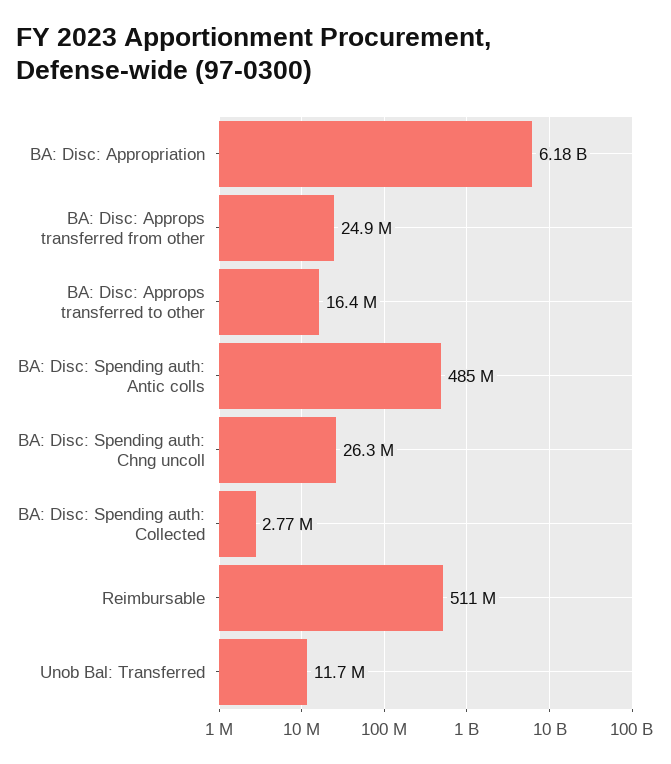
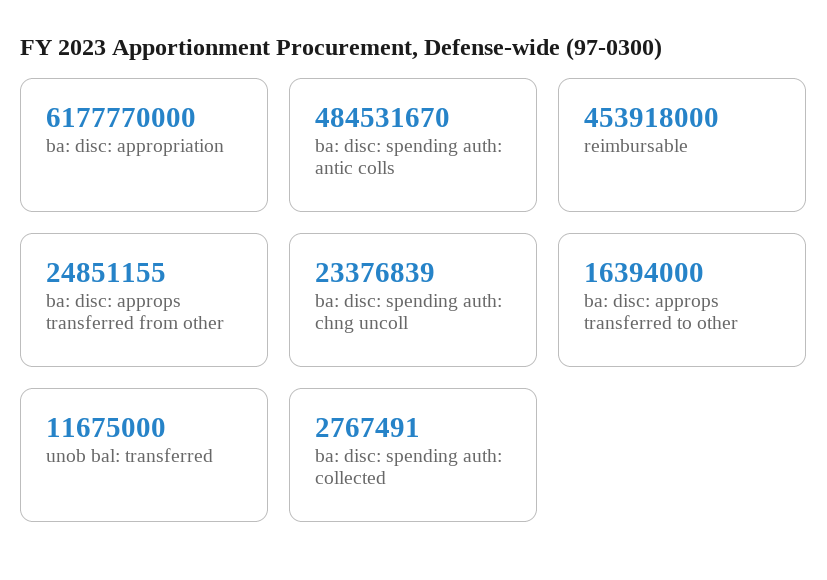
  {
    "BA: Disc: Appropriation": 6177770000,
    "BA: Disc: Approps transferred from other": 24851155,
    "BA: Disc: Approps transferred to other": 16394000,
    "BA: Disc: Spending auth: Antic colls": 484531670,
-   "BA: Disc: Spending auth: Chng uncoll": 26300000,
+   "BA: Disc: Spending auth: Chng uncoll": 23376839,
    "BA: Disc: Spending auth: Collected": 2767491,
-   "Reimbursable": 511000000,
+   "Reimbursable": 453918000,
    "Unob Bal: Transferred": 11675000
  }

